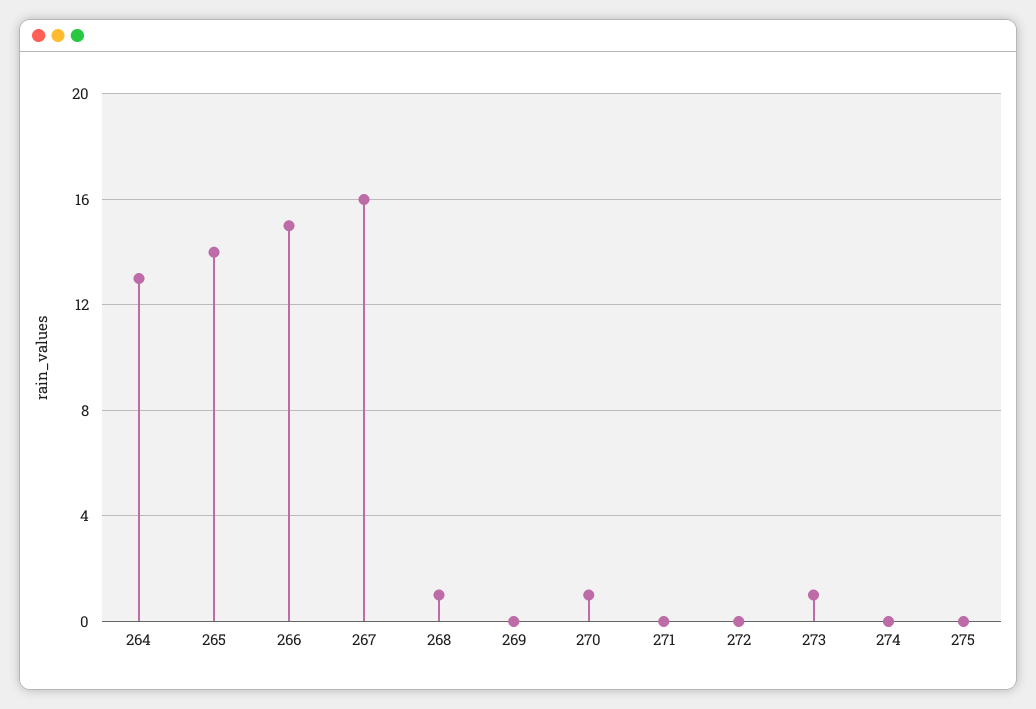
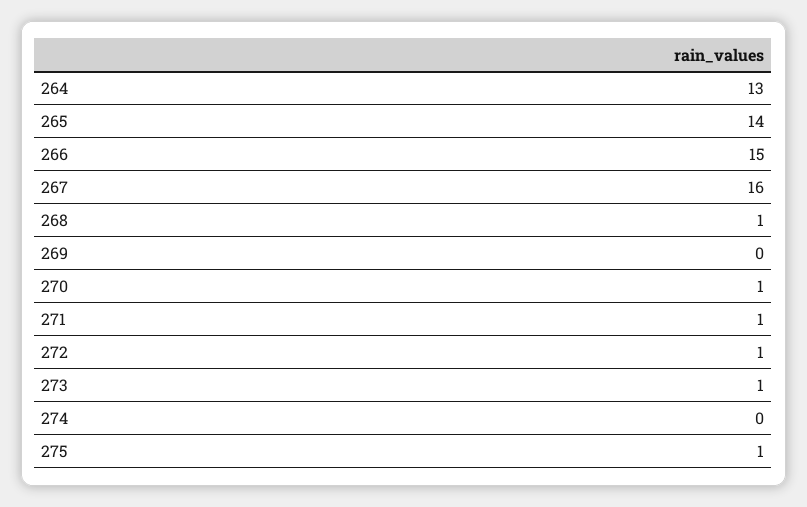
  {
    "264": 13,
    "265": 14,
    "266": 15,
    "267": 16,
    "268": 1,
    "269": 0,
    "270": 1,
-   "271": 0,
+   "271": 1,
-   "272": 0,
+   "272": 1,
    "273": 1,
    "274": 0,
-   "275": 0
+   "275": 1
  }

